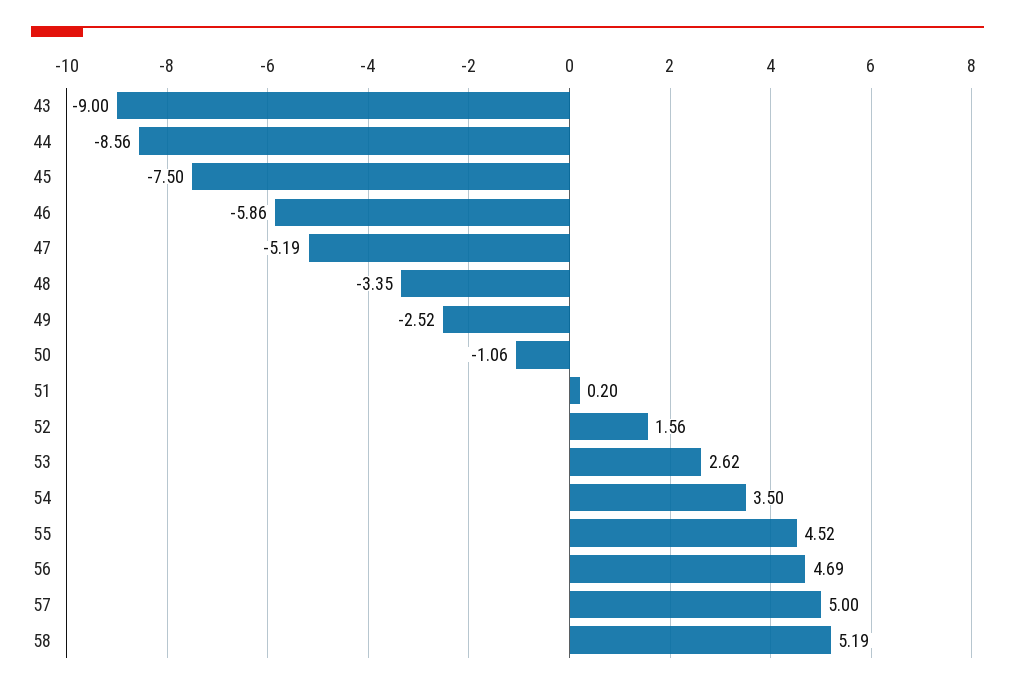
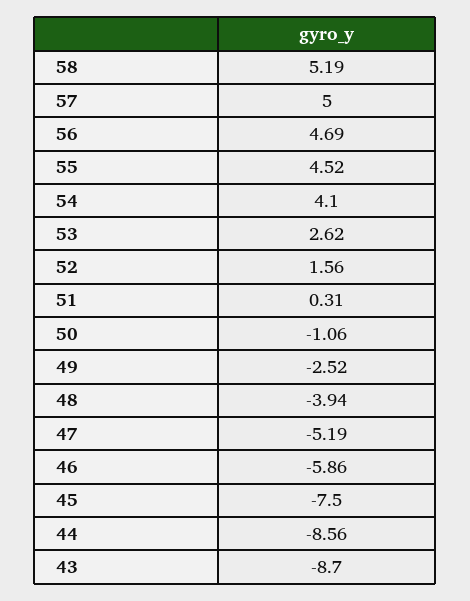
  {
-   "43": -9,
+   "43": -8.7,
    "44": -8.56,
    "45": -7.5,
    "46": -5.86,
    "47": -5.19,
-   "48": -3.35,
+   "48": -3.94,
    "49": -2.52,
    "50": -1.06,
-   "51": 0.2,
+   "51": 0.31,
    "52": 1.56,
    "53": 2.62,
-   "54": 3.5,
+   "54": 4.1,
    "55": 4.52,
    "56": 4.69,
    "57": 5,
    "58": 5.19
  }

